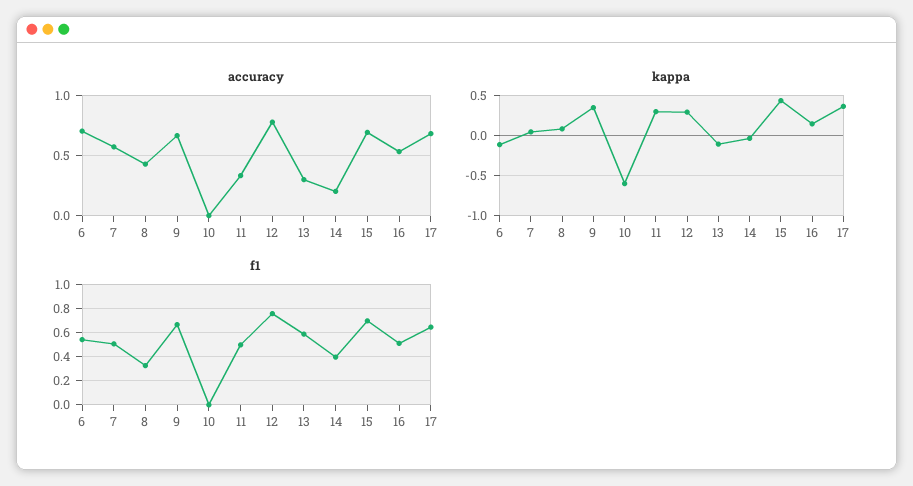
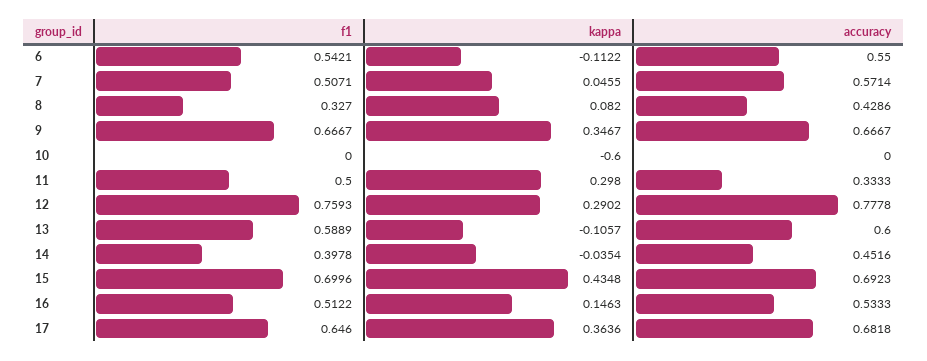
  {
    "accuracy": {
-     "6": 0.7,
+     "6": 0.55,
      "7": 0.5714,
      "8": 0.4286,
      "9": 0.6667,
      "10": 0,
      "11": 0.3333,
      "12": 0.7778,
-     "13": 0.3,
+     "13": 0.6,
-     "14": 0.2,
+     "14": 0.4516,
      "15": 0.6923,
      "16": 0.5333,
      "17": 0.6818
    },
    "kappa": {
      "6": -0.1122,
      "7": 0.0455,
      "8": 0.082,
      "9": 0.3467,
      "10": -0.6,
      "11": 0.298,
      "12": 0.2902,
      "13": -0.1057,
      "14": -0.0354,
      "15": 0.4348,
      "16": 0.1463,
      "17": 0.3636
    },
    "f1": {
      "6": 0.5421,
      "7": 0.5071,
      "8": 0.327,
      "9": 0.6667,
      "10": 0,
      "11": 0.5,
      "12": 0.7593,
      "13": 0.5889,
      "14": 0.3978,
      "15": 0.6996,
      "16": 0.5122,
      "17": 0.646
    }
  }

